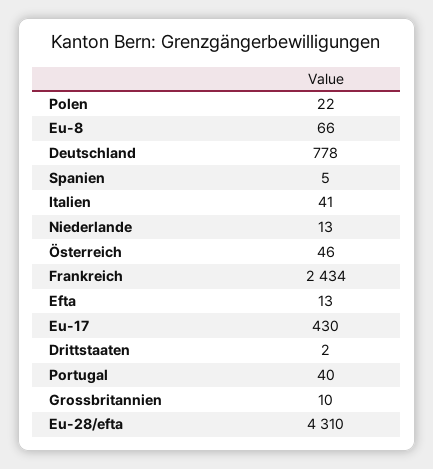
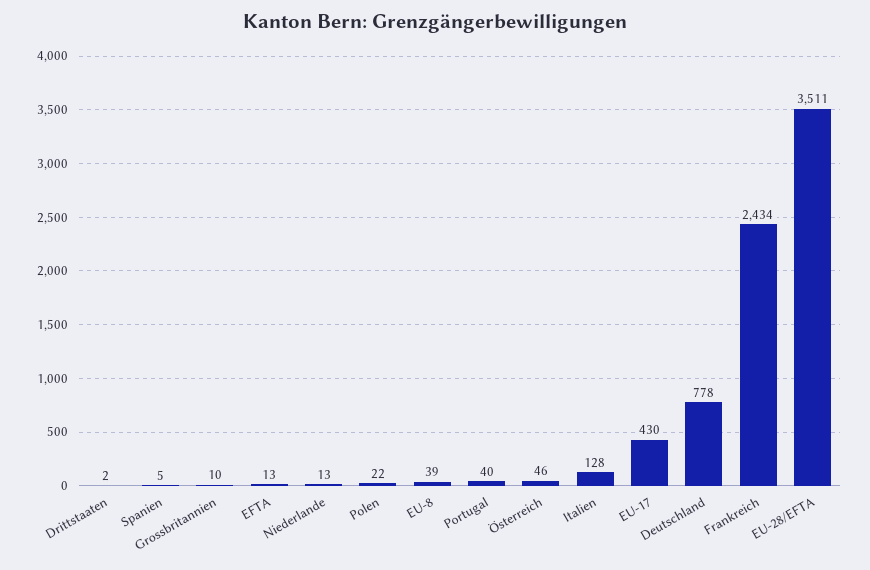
  {
    "Polen": 22,
-   "Eu-8": 66,
+   "Eu-8": 39,
    "Deutschland": 778,
    "Spanien": 5,
-   "Italien": 41,
+   "Italien": 128,
    "Niederlande": 13,
    "Österreich": 46,
    "Frankreich": 2434,
    "Efta": 13,
    "Eu-17": 430,
    "Drittstaaten": 2,
    "Portugal": 40,
    "Grossbritannien": 10,
-   "Eu-28/efta": 4310
+   "Eu-28/efta": 3511
  }

